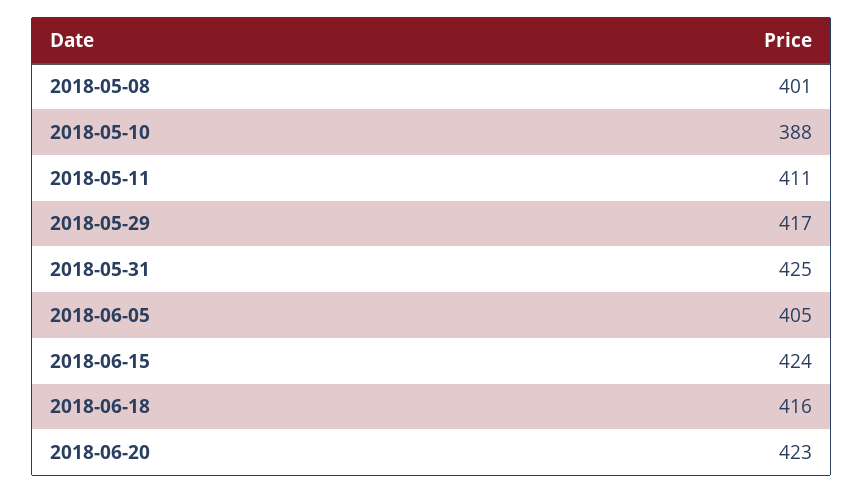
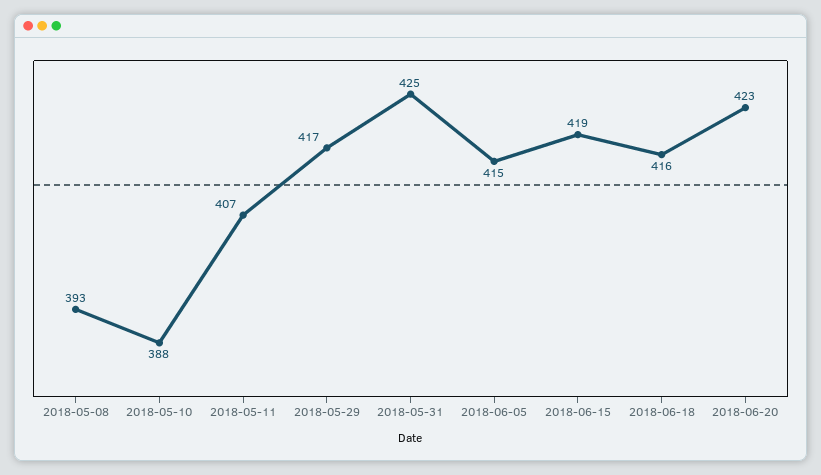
  {
-   "2018-05-08": 401,
+   "2018-05-08": 393,
    "2018-05-10": 388,
-   "2018-05-11": 411,
+   "2018-05-11": 407,
    "2018-05-29": 417,
    "2018-05-31": 425,
-   "2018-06-05": 405,
+   "2018-06-05": 415,
-   "2018-06-15": 424,
+   "2018-06-15": 419,
    "2018-06-18": 416,
    "2018-06-20": 423
  }

